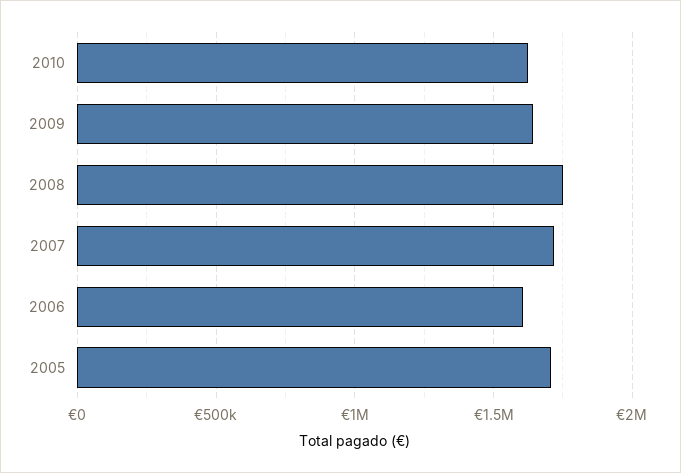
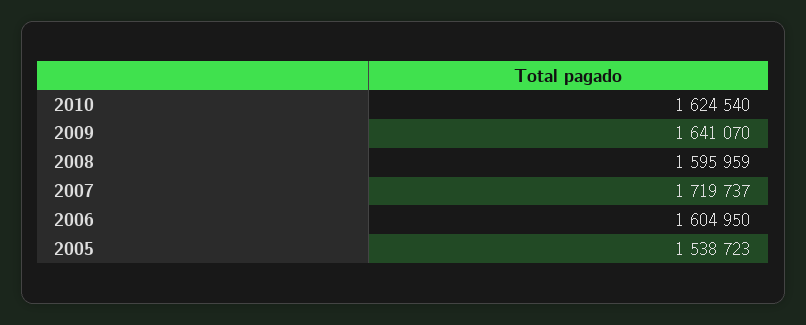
  {
    "2010": 1624540,
    "2009": 1641070,
-   "2008": 1750000,
+   "2008": 1595959,
    "2007": 1719737,
    "2006": 1604950,
-   "2005": 1700000
+   "2005": 1538723
  }

